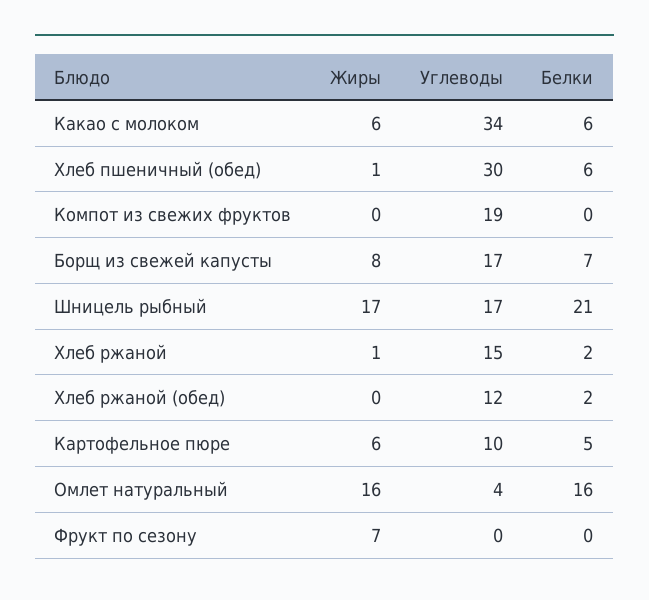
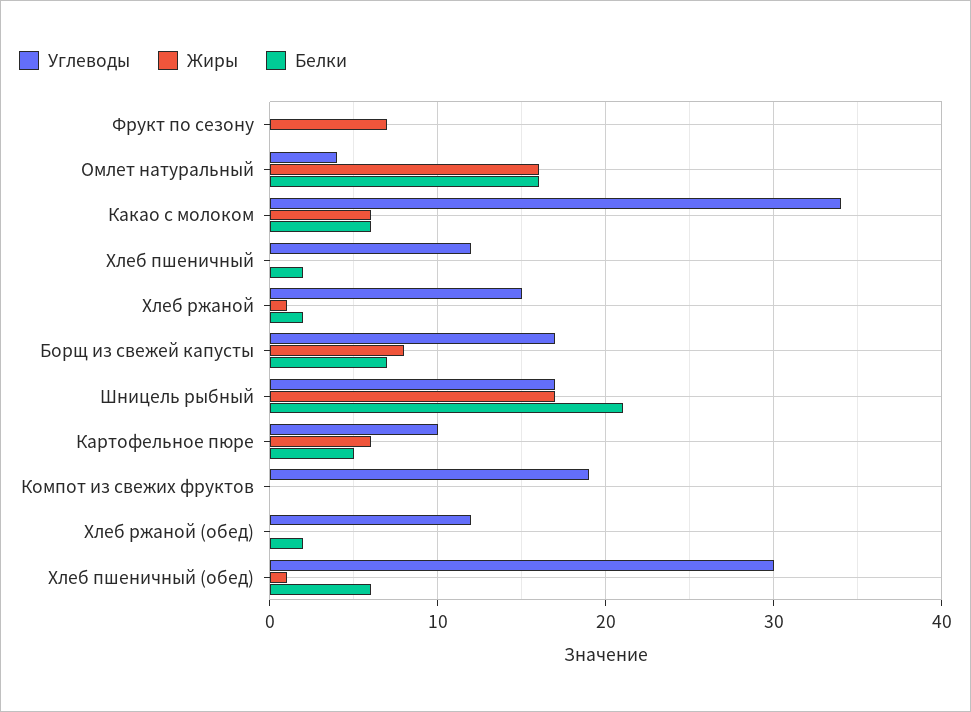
  {
    "Жиры": {
      "Какао с молоком": 6,
      "Хлеб пшеничный (обед)": 1,
      "Компот из свежих фруктов": 0,
      "Борщ из свежей капусты": 8,
      "Шницель рыбный": 17,
      "Хлеб ржаной": 1,
      "Хлеб ржаной (обед)": 0,
      "Картофельное пюре": 6,
      "Омлет натуральный": 16,
-     "Фрукт по сезону": 7
+     "Фрукт по сезону": 7,
+     "Хлеб пшеничный": 0
    },
    "Углеводы": {
      "Какао с молоком": 34,
      "Хлеб пшеничный (обед)": 30,
      "Компот из свежих фруктов": 19,
      "Борщ из свежей капусты": 17,
      "Шницель рыбный": 17,
      "Хлеб ржаной": 15,
      "Хлеб ржаной (обед)": 12,
      "Картофельное пюре": 10,
      "Омлет натуральный": 4,
-     "Фрукт по сезону": 0
+     "Фрукт по сезону": 0,
+     "Хлеб пшеничный": 12
    },
    "Белки": {
      "Какао с молоком": 6,
      "Хлеб пшеничный (обед)": 6,
      "Компот из свежих фруктов": 0,
      "Борщ из свежей капусты": 7,
      "Шницель рыбный": 21,
      "Хлеб ржаной": 2,
      "Хлеб ржаной (обед)": 2,
      "Картофельное пюре": 5,
      "Омлет натуральный": 16,
-     "Фрукт по сезону": 0
+     "Фрукт по сезону": 0,
+     "Хлеб пшеничный": 2
    }
  }

